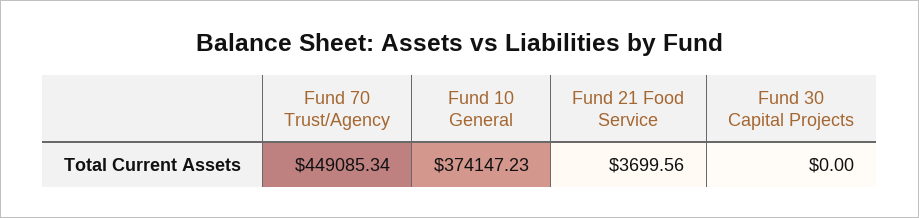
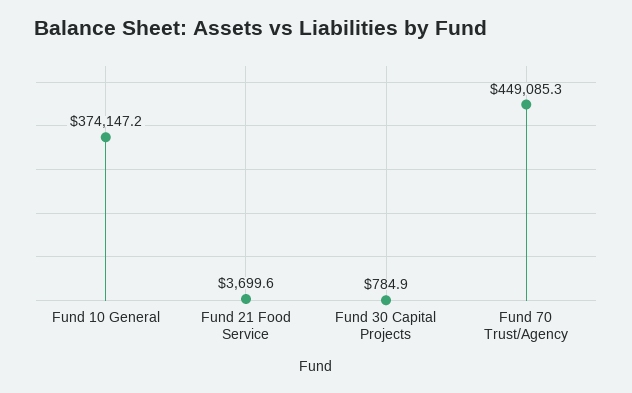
  {
    "Fund 70 Trust/Agency": 449085.34,
    "Fund 10 General": 374147.23,
    "Fund 21 Food Service": 3699.56,
-   "Fund 30 Capital Projects": 0
+   "Fund 30 Capital Projects": 784.9
  }

